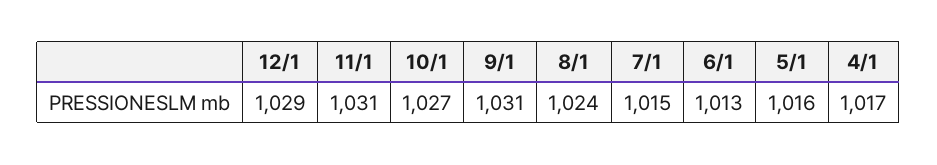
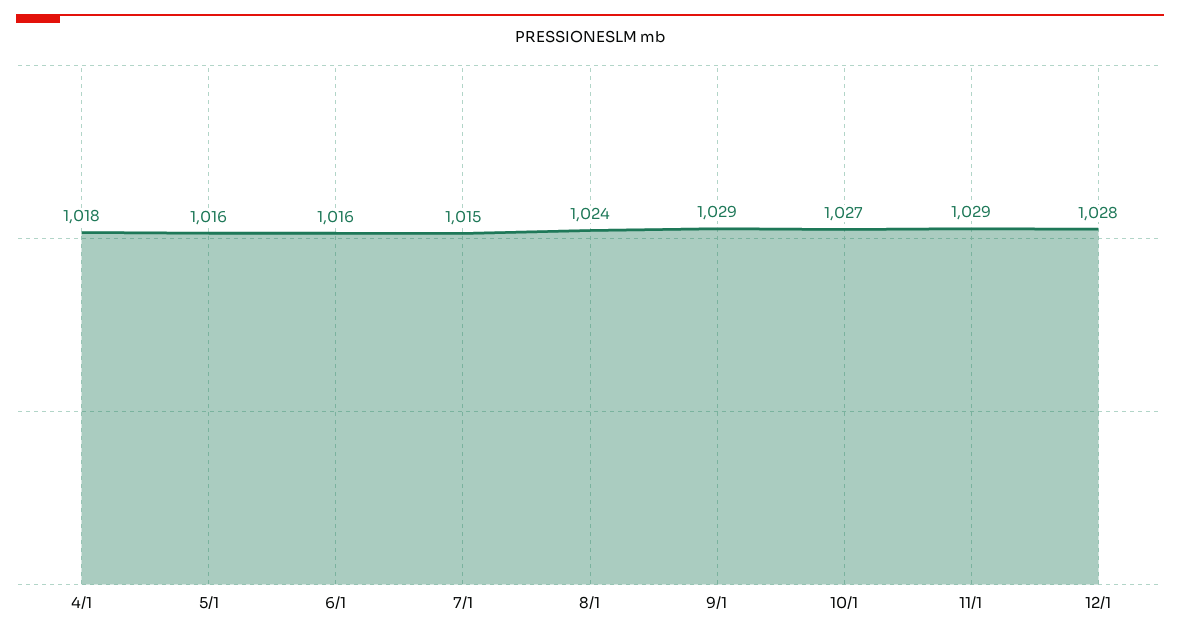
  {
-   "12/1": 1029,
+   "12/1": 1028,
-   "11/1": 1031,
+   "11/1": 1029,
    "10/1": 1027,
-   "9/1": 1031,
+   "9/1": 1029,
    "8/1": 1024,
    "7/1": 1015,
-   "6/1": 1013,
+   "6/1": 1016,
    "5/1": 1016,
-   "4/1": 1017
+   "4/1": 1018
  }

